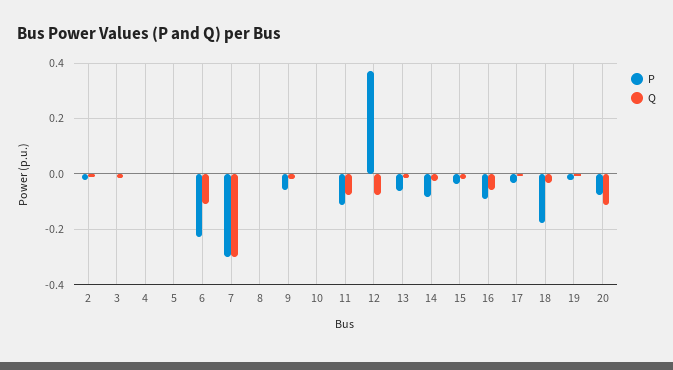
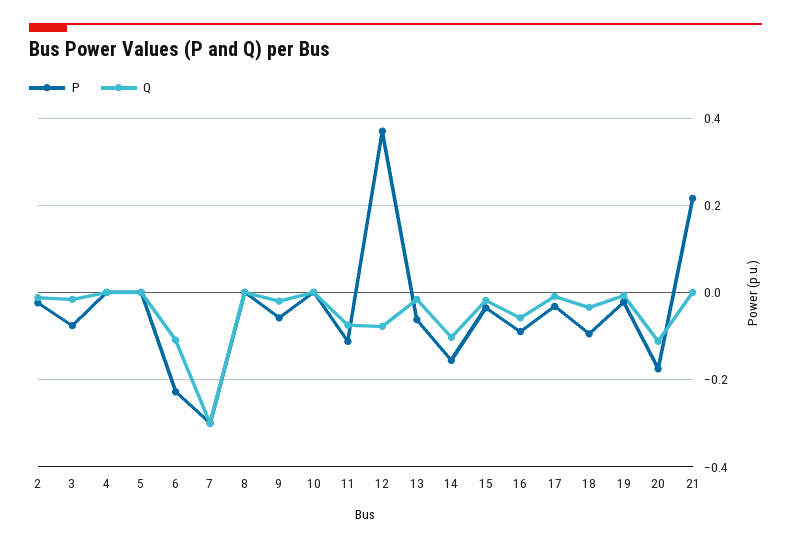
  {
    "P": {
      "2": -0.02,
-     "3": 0,
+     "3": -0.08,
      "4": 0,
      "5": 0,
      "6": -0.22,
      "7": -0.3,
      "8": 0,
      "9": -0.06,
      "10": 0,
      "11": -0.12,
      "12": 0.38,
      "13": -0.06,
-     "14": -0.075,
+     "14": -0.16,
      "15": -0.04,
      "16": -0.1,
      "17": -0.04,
-     "18": -0.175,
+     "18": -0.1,
      "19": -0.02,
-     "20": -0.075
+     "20": -0.18,
+     "21": 0.22
    },
    "Q": {
      "2": -0.02,
      "3": -0.02,
      "4": 0,
      "5": 0,
      "6": -0.1,
      "7": -0.3,
      "8": 0,
      "9": -0.02,
      "10": 0,
      "11": -0.08,
      "12": -0.08,
      "13": -0.02,
-     "14": -0.025,
+     "14": -0.1,
      "15": -0.02,
      "16": -0.06,
      "17": 0,
      "18": -0.04,
      "19": 0,
-     "20": -0.12
+     "20": -0.12,
+     "21": 0
    }
  }

